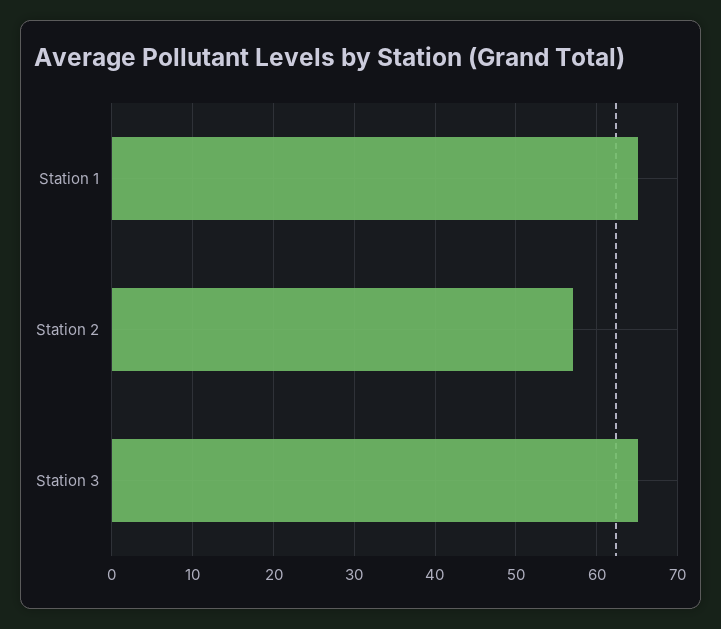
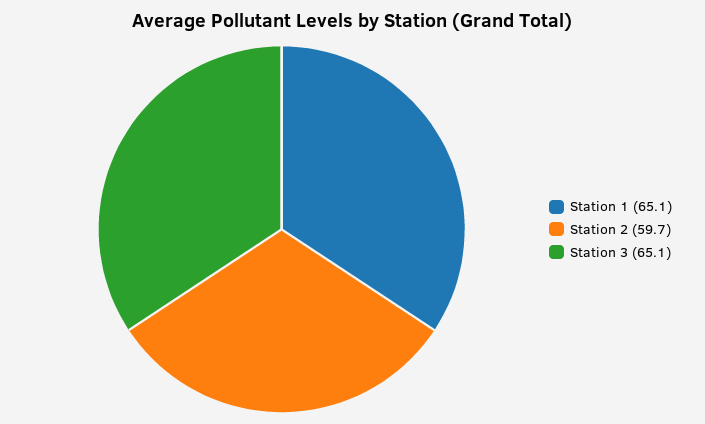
  {
    "Station 1": 65.1,
-   "Station 2": 57,
+   "Station 2": 59.7,
    "Station 3": 65.1
  }

